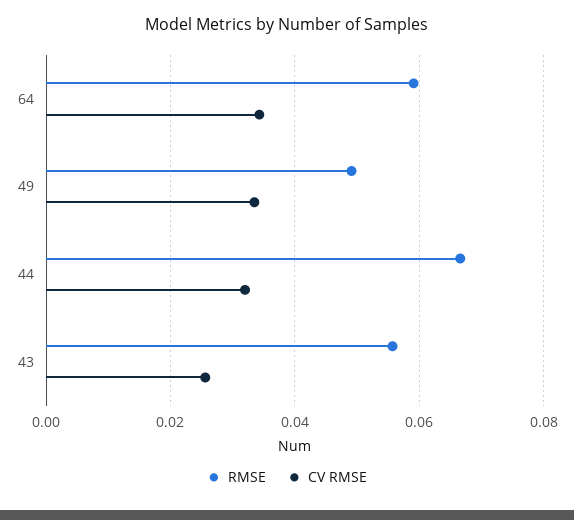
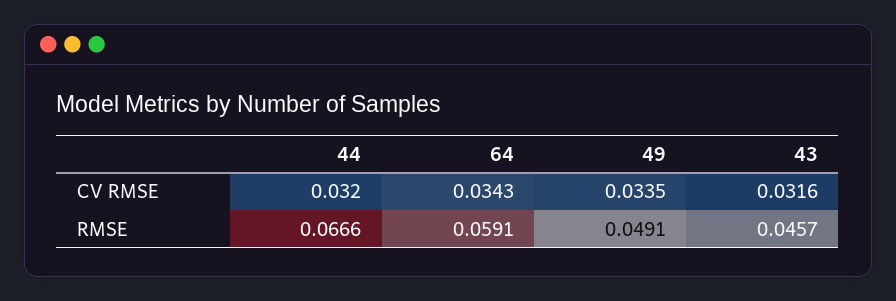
  {
    "RMSE": {
      "64": 0.0591,
      "49": 0.0491,
      "44": 0.0666,
-     "43": 0.056
+     "43": 0.0457
    },
    "CV RMSE": {
      "64": 0.0343,
      "49": 0.0335,
      "44": 0.032,
-     "43": 0.026
+     "43": 0.0316
    }
  }

